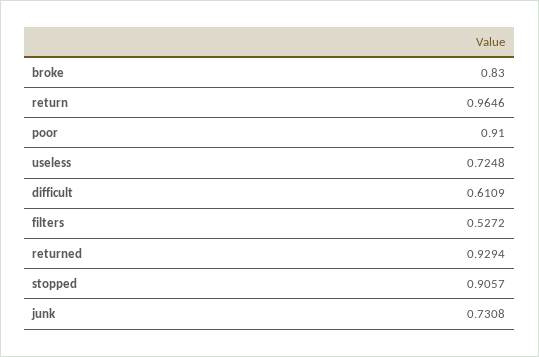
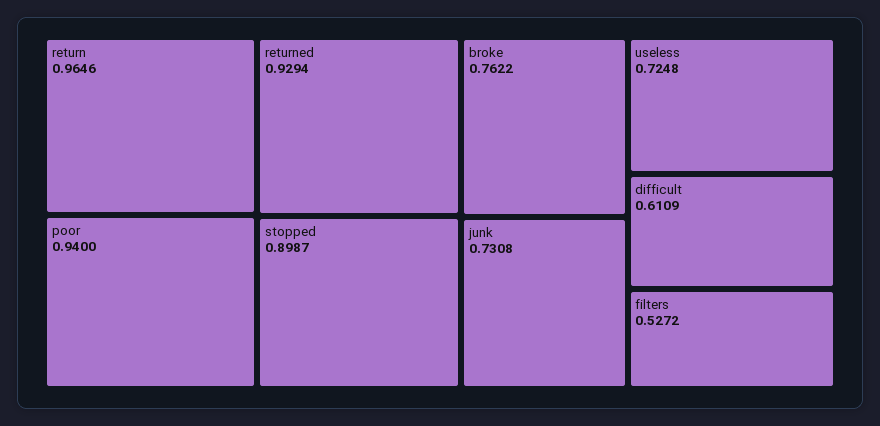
  {
-   "broke": 0.83,
+   "broke": 0.7622,
    "return": 0.9646,
-   "poor": 0.91,
+   "poor": 0.94,
    "useless": 0.7248,
    "difficult": 0.6109,
    "filters": 0.5272,
    "returned": 0.9294,
-   "stopped": 0.9057,
+   "stopped": 0.8987,
    "junk": 0.7308
  }

